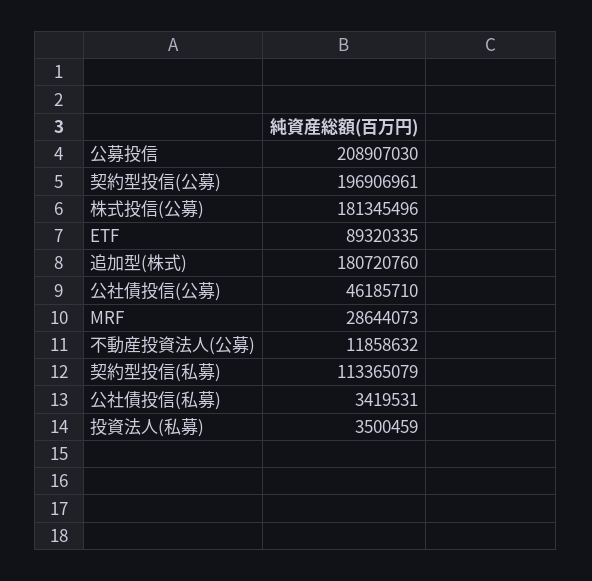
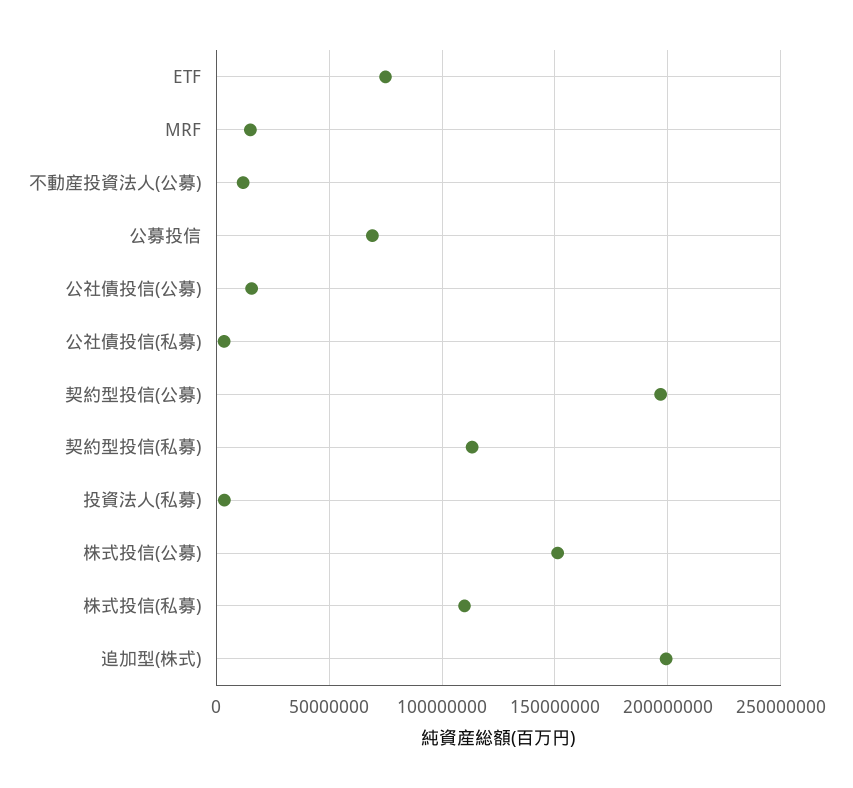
  {
-   "公募投信": 208907030,
+   "公募投信": 70000000,
    "契約型投信(公募)": 196906961,
-   "株式投信(公募)": 181345496,
+   "株式投信(公募)": 150000000,
-   "ETF": 89320335,
+   "ETF": 75000000,
-   "追加型(株式)": 180720760,
+   "追加型(株式)": 200000000,
-   "公社債投信(公募)": 46185710,
+   "公社債投信(公募)": 15000000,
-   "MRF": 28644073,
+   "MRF": 15000000,
    "不動産投資法人(公募)": 11858632,
    "契約型投信(私募)": 113365079,
    "公社債投信(私募)": 3419531,
-   "投資法人(私募)": 3500459
+   "投資法人(私募)": 3500459,
+   "株式投信(私募)": 110000000
  }

